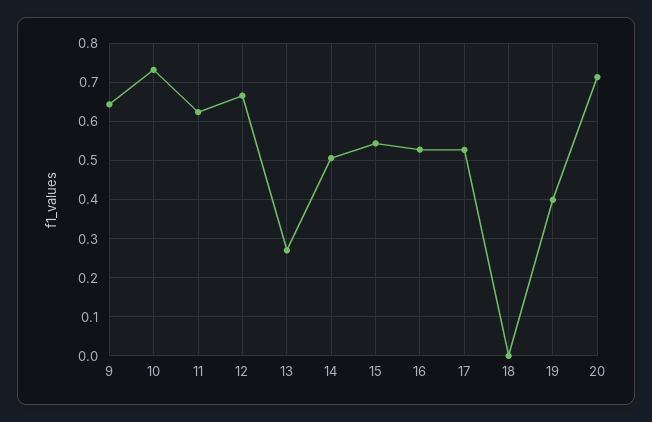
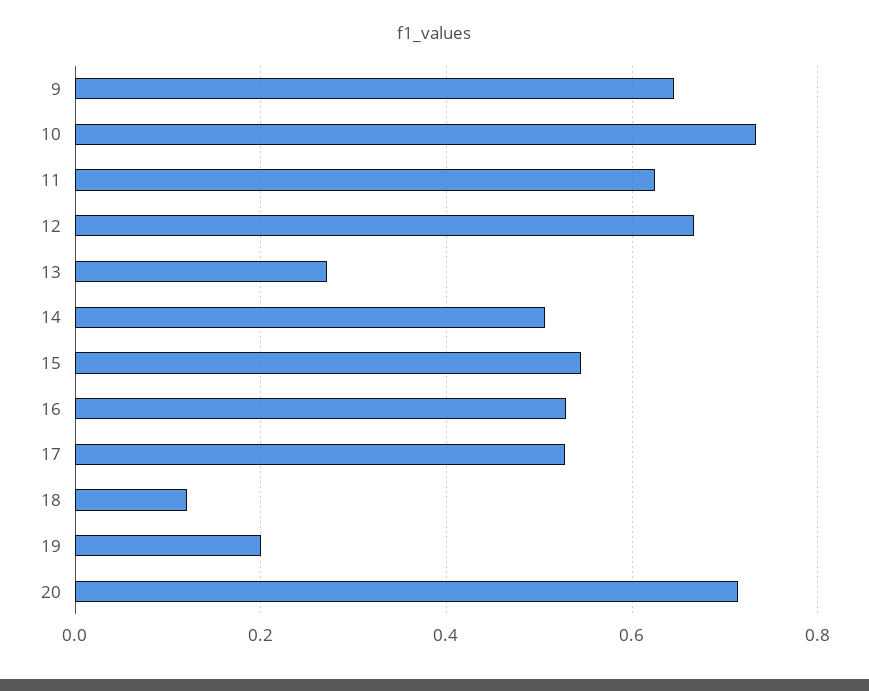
  {
    "9": 0.64,
    "10": 0.74,
    "11": 0.62,
    "12": 0.66,
    "13": 0.28,
    "14": 0.5,
    "15": 0.54,
    "16": 0.52,
    "17": 0.52,
-   "18": 0,
+   "18": 0.12,
-   "19": 0.4,
+   "19": 0.2,
    "20": 0.72
  }

